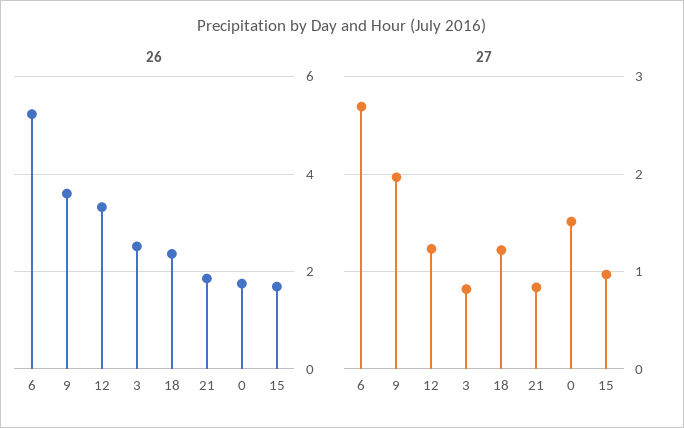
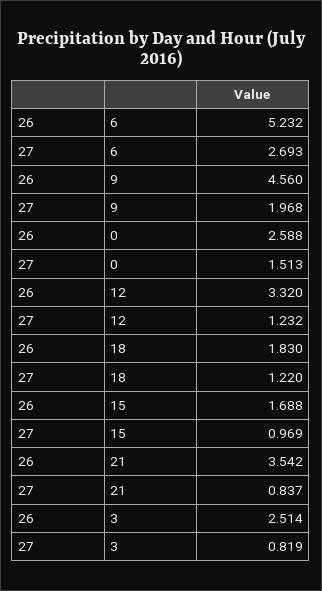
  {
    "26": {
      "6": 5.232,
-     "9": 3.6,
+     "9": 4.56,
      "12": 3.32,
      "3": 2.514,
-     "18": 2.4,
+     "18": 1.83,
-     "21": 1.8,
+     "21": 3.542,
-     "0": 1.8,
+     "0": 2.588,
      "15": 1.688
    },
    "27": {
      "6": 2.693,
      "9": 1.968,
      "12": 1.232,
      "3": 0.819,
      "18": 1.22,
      "21": 0.837,
      "0": 1.513,
      "15": 0.969
    }
  }

